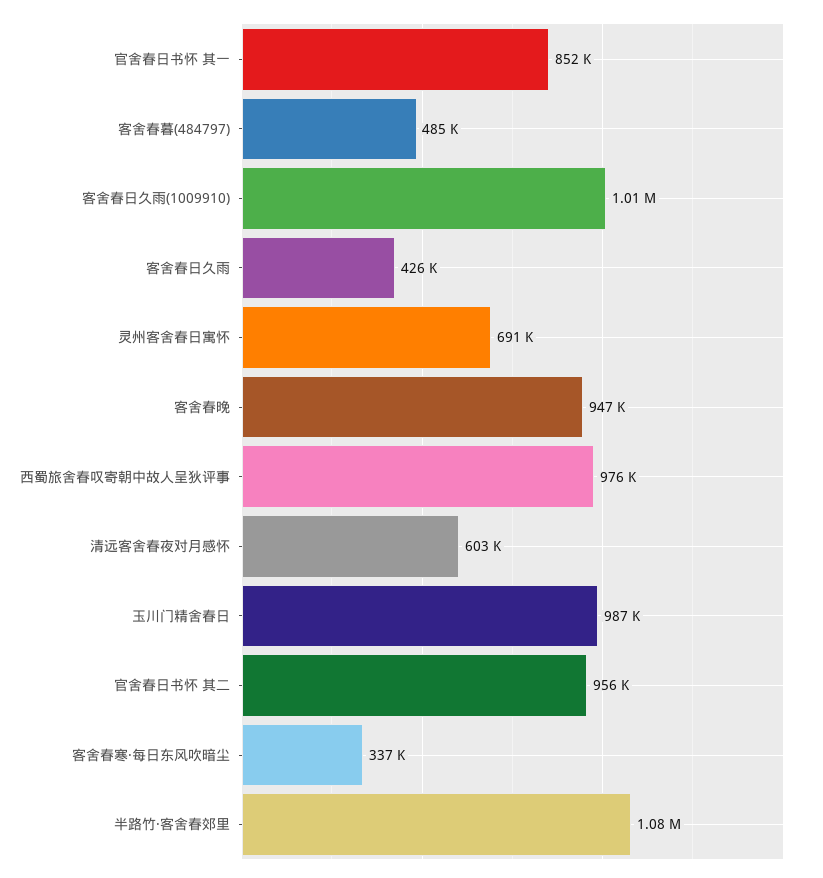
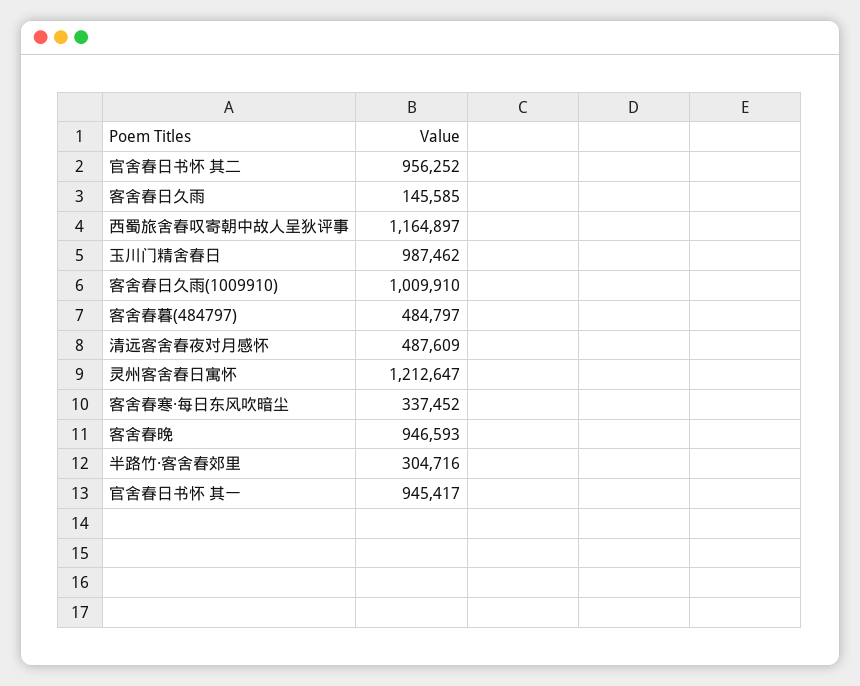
  {
-   "官舍春日书怀 其一": 852000,
+   "官舍春日书怀 其一": 945417,
    "客舍春暮(484797)": 484797,
    "客舍春日久雨(1009910)": 1009910,
-   "客舍春日久雨": 426000,
+   "客舍春日久雨": 145585,
-   "灵州客舍春日寓怀": 691000,
+   "灵州客舍春日寓怀": 1212647,
    "客舍春晚": 946593,
-   "西蜀旅舍春叹寄朝中故人呈狄评事": 976000,
+   "西蜀旅舍春叹寄朝中故人呈狄评事": 1164897,
-   "清远客舍春夜对月感怀": 603000,
+   "清远客舍春夜对月感怀": 487609,
    "玉川门精舍春日": 987462,
    "官舍春日书怀 其二": 956252,
    "客舍春寒·每日东风吹暗尘": 337452,
-   "半路竹·客舍春郊里": 1080000
+   "半路竹·客舍春郊里": 304716
  }

